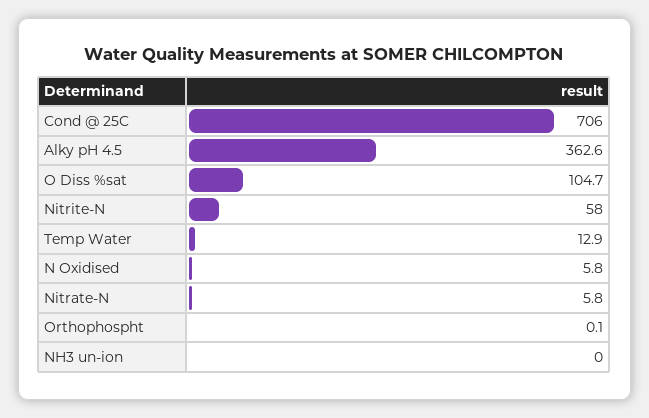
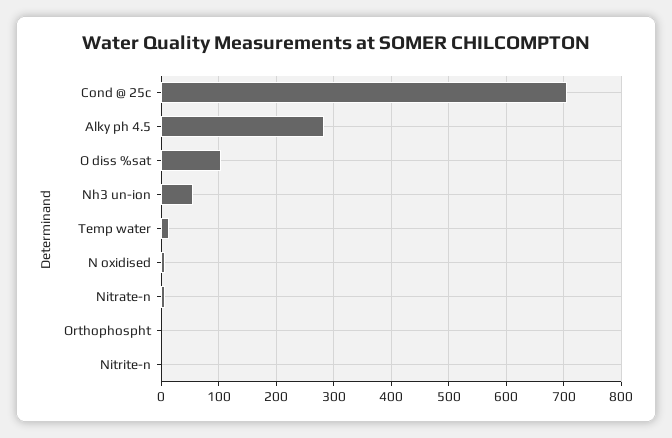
  {
    "Cond @ 25C": 706,
-   "Alky pH 4.5": 362.6,
+   "Alky pH 4.5": 280,
    "O Diss %sat": 104.7,
-   "Nitrite-N": 58,
+   "Nitrite-N": 0,
    "Temp Water": 12.9,
    "N Oxidised": 5.8,
    "Nitrate-N": 5.8,
    "Orthophospht": 0.1,
-   "NH3 un-ion": 0
+   "NH3 un-ion": 60
  }

